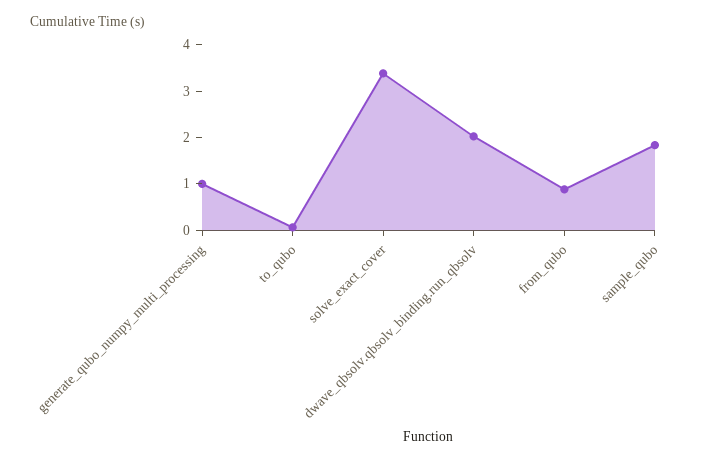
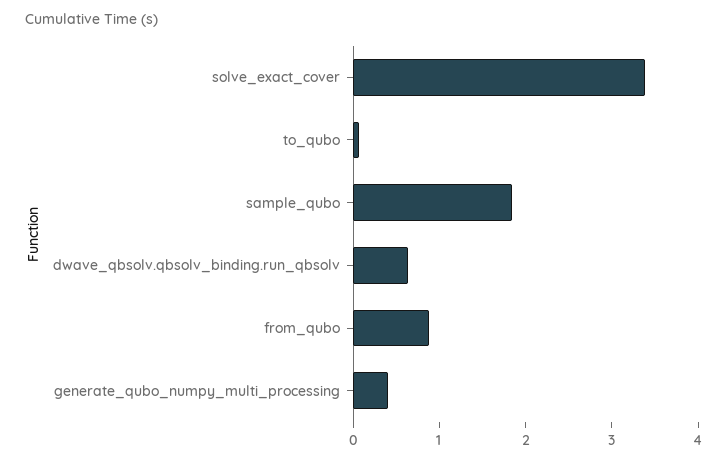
  {
-   "generate_qubo_numpy_multi_processing": 1,
+   "generate_qubo_numpy_multi_processing": 0.4,
    "to_qubo": 0,
    "solve_exact_cover": 3.4,
-   "dwave_qbsolv.qbsolv_binding.run_qbsolv": 2,
+   "dwave_qbsolv.qbsolv_binding.run_qbsolv": 0.6,
    "from_qubo": 0.8,
    "sample_qubo": 1.8
  }

